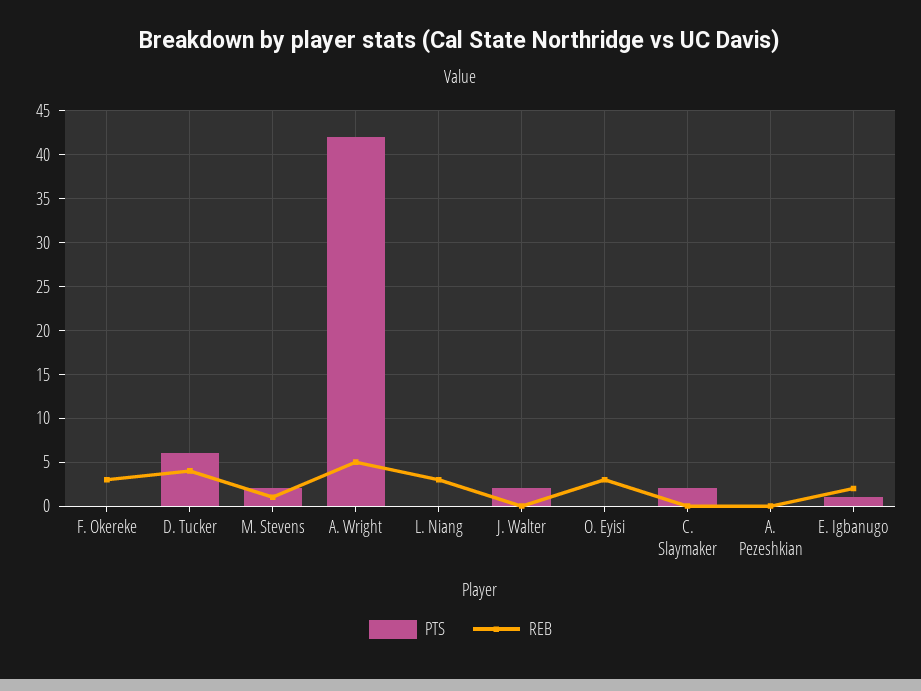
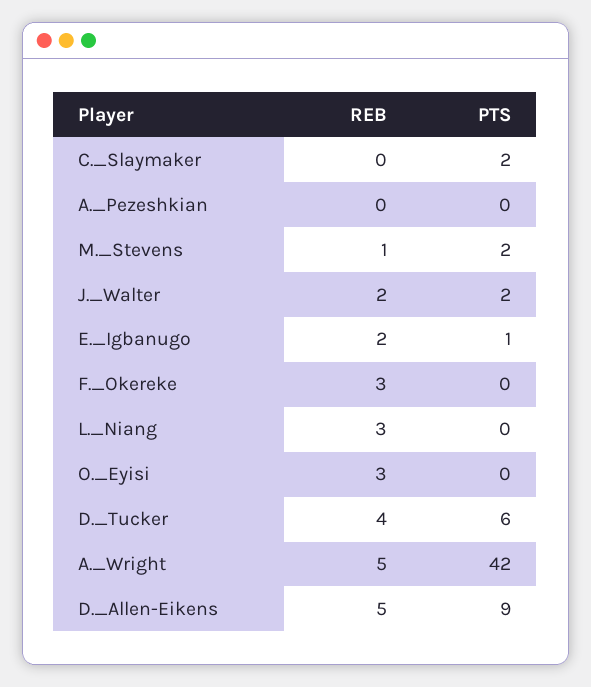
  {
    "PTS": {
      "F. Okereke": 0,
      "D. Tucker": 6,
      "M. Stevens": 2,
      "A. Wright": 42,
      "L. Niang": 0,
      "J. Walter": 2,
      "O. Eyisi": 0,
      "C. Slaymaker": 2,
      "A. Pezeshkian": 0,
-     "E. Igbanugo": 1
+     "E. Igbanugo": 1,
+     "D._Allen-Eikens": 9
    },
    "REB": {
      "F. Okereke": 3,
      "D. Tucker": 4,
      "M. Stevens": 1,
      "A. Wright": 5,
      "L. Niang": 3,
-     "J. Walter": 0,
+     "J. Walter": 2,
      "O. Eyisi": 3,
      "C. Slaymaker": 0,
      "A. Pezeshkian": 0,
-     "E. Igbanugo": 2
+     "E. Igbanugo": 2,
+     "D._Allen-Eikens": 5
    }
  }

